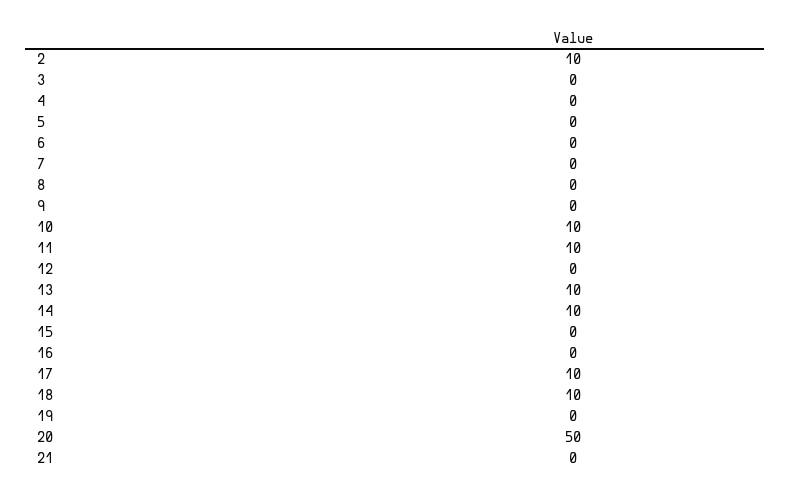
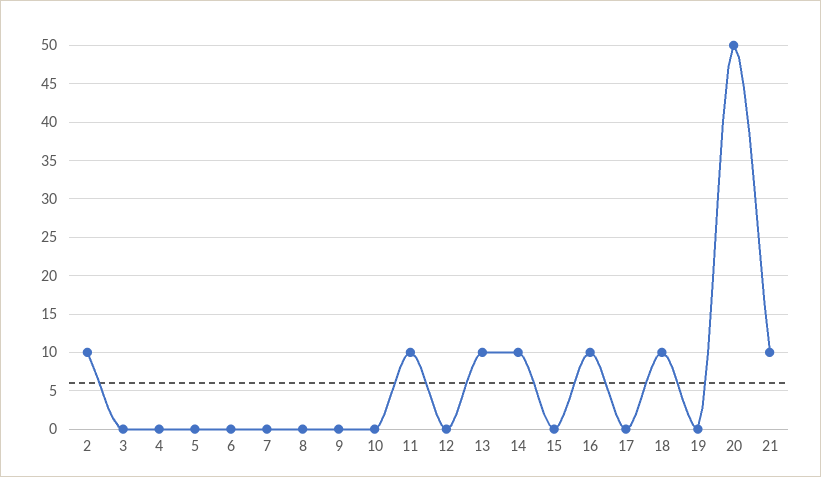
  {
    "2": 10,
    "3": 0,
    "4": 0,
    "5": 0,
    "6": 0,
    "7": 0,
    "8": 0,
    "9": 0,
-   "10": 10,
+   "10": 0,
    "11": 10,
    "12": 0,
    "13": 10,
    "14": 10,
    "15": 0,
-   "16": 0,
+   "16": 10,
-   "17": 10,
+   "17": 0,
    "18": 10,
    "19": 0,
    "20": 50,
-   "21": 0
+   "21": 10
  }

